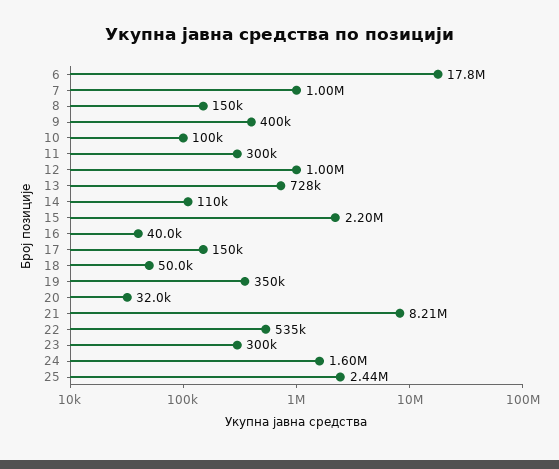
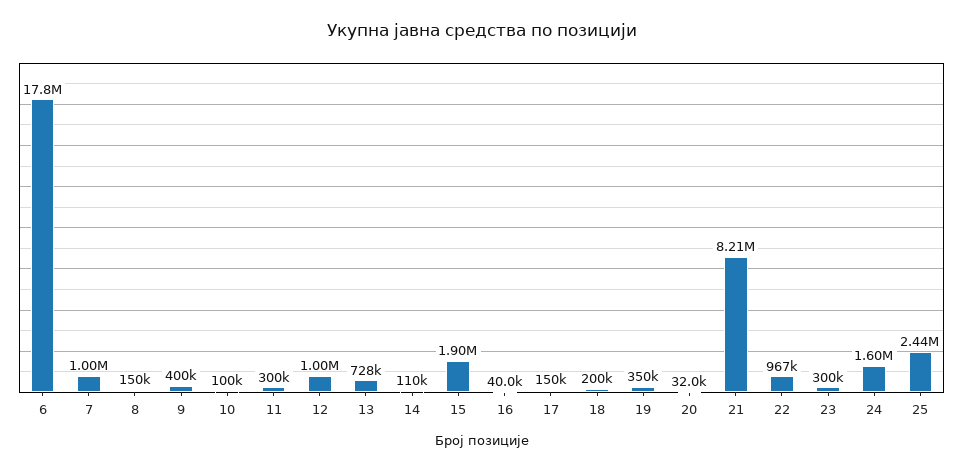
  {
    "6": 17800000,
    "7": 1000000,
    "8": 150000,
    "9": 400000,
    "10": 100000,
    "11": 300000,
    "12": 1000000,
    "13": 728000,
    "14": 110000,
-   "15": 2200000,
+   "15": 1900000,
    "16": 40000,
    "17": 150000,
-   "18": 50000,
+   "18": 200000,
    "19": 350000,
    "20": 32000,
    "21": 8210000,
-   "22": 535000,
+   "22": 967000,
    "23": 300000,
    "24": 1600000,
    "25": 2440000
  }

